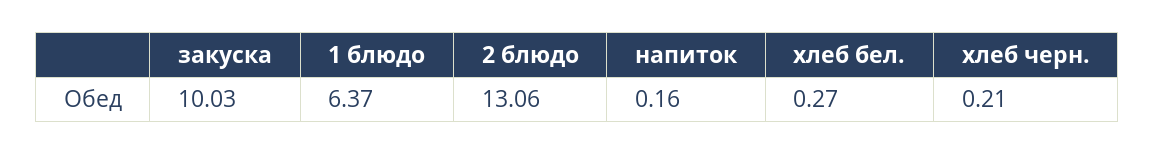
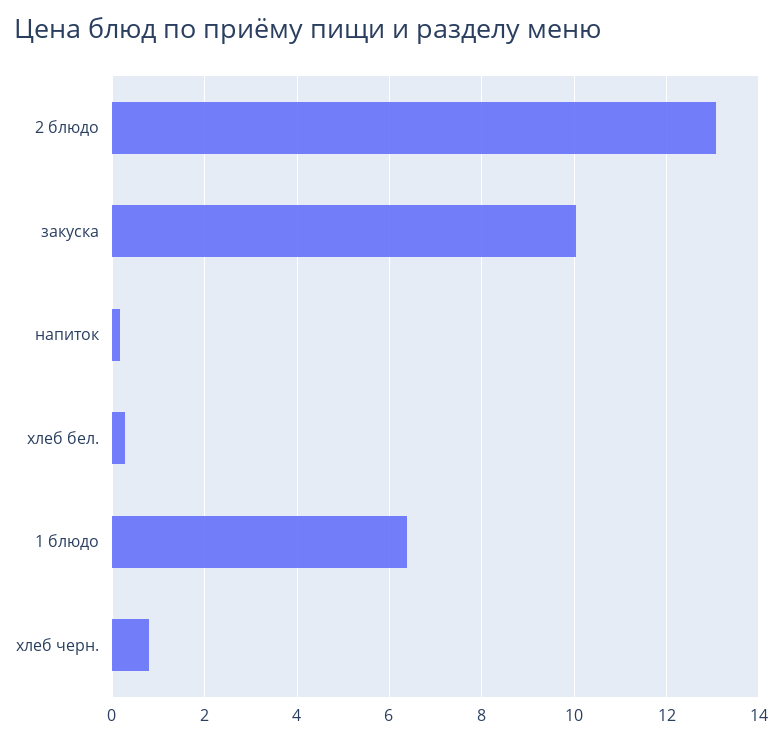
  {
    "закуска": 10.03,
    "1 блюдо": 6.37,
    "2 блюдо": 13.06,
    "напиток": 0.16,
    "хлеб бел.": 0.27,
-   "хлеб черн.": 0.21
+   "хлеб черн.": 0.8
  }

